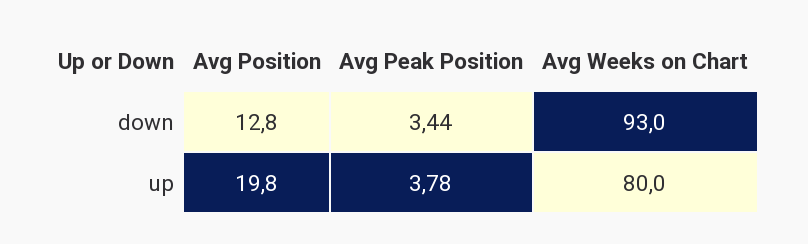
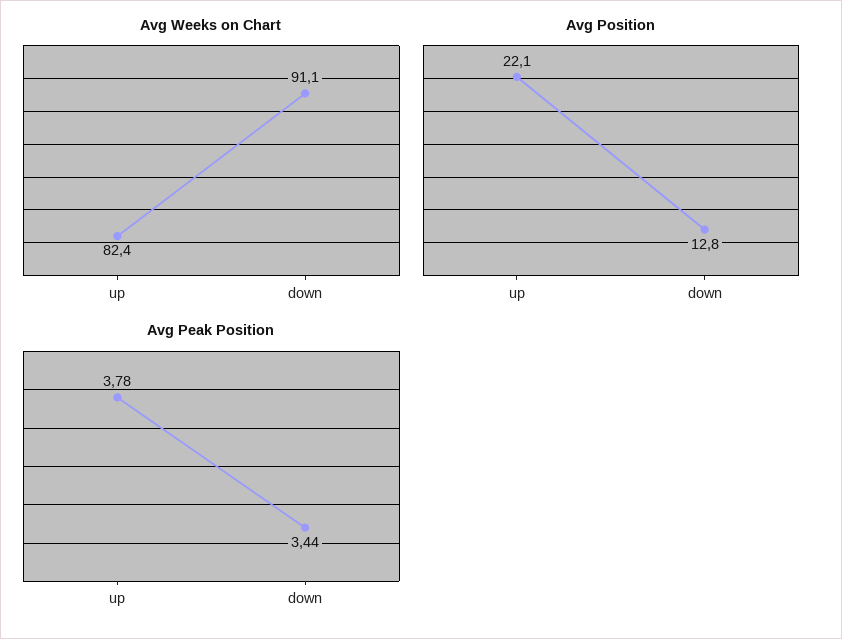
  {
    "Avg Position": {
      "down": 12.8,
-     "up": 19.8
+     "up": 22.1
    },
    "Avg Peak Position": {
      "down": 3.44,
      "up": 3.78
    },
    "Avg Weeks on Chart": {
-     "down": 93,
+     "down": 91.1,
-     "up": 80
+     "up": 82.4
    }
  }

